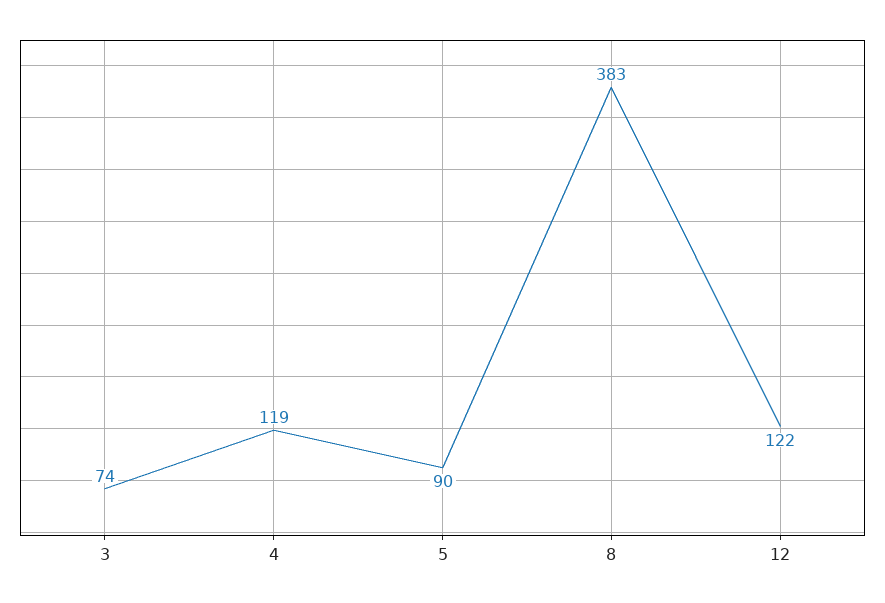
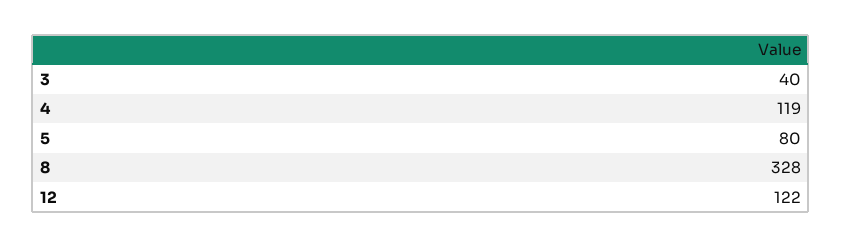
  {
-   "3": 74,
+   "3": 40,
    "4": 119,
-   "5": 90,
+   "5": 80,
-   "8": 383,
+   "8": 328,
    "12": 122
  }

